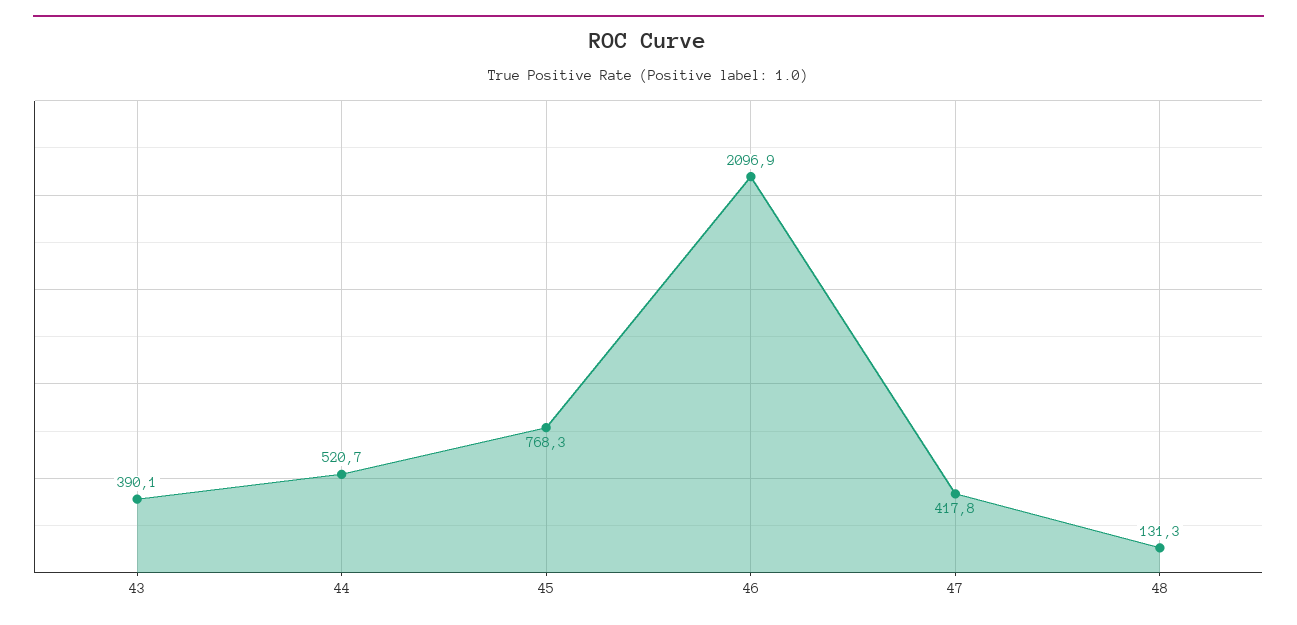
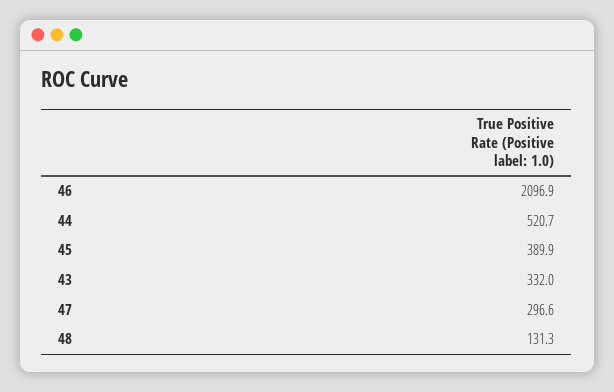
  {
-   "43": 390.1,
+   "43": 332,
    "44": 520.7,
-   "45": 768.3,
+   "45": 389.9,
    "46": 2096.9,
-   "47": 417.8,
+   "47": 296.6,
    "48": 131.3
  }

